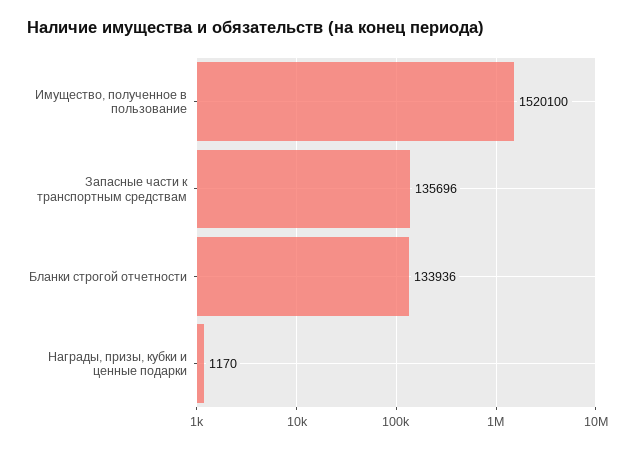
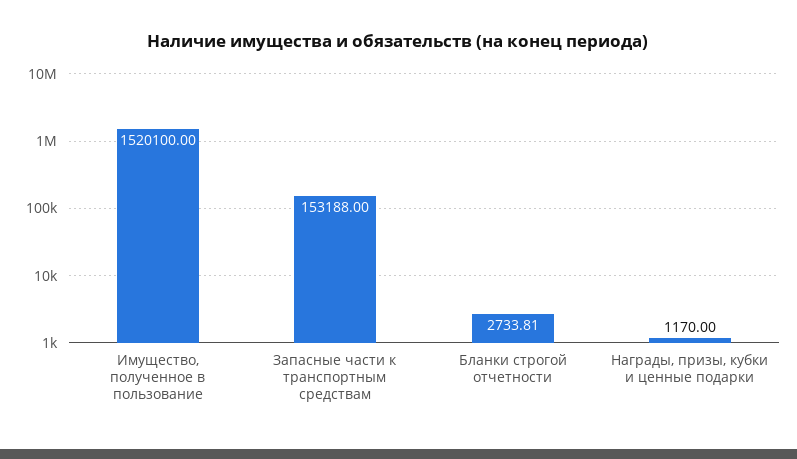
  {
    "Имущество, полученное в пользование": 1520100,
-   "Запасные части к транспортным средствам": 135696,
+   "Запасные части к транспортным средствам": 153188,
-   "Бланки строгой отчетности": 133936,
+   "Бланки строгой отчетности": 2733.81,
    "Награды, призы, кубки и ценные подарки": 1170
  }

